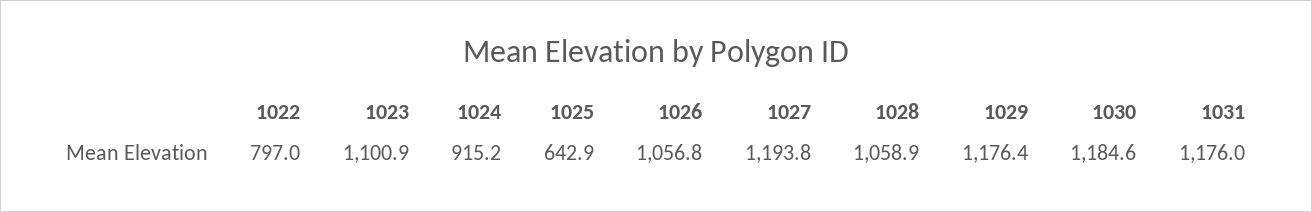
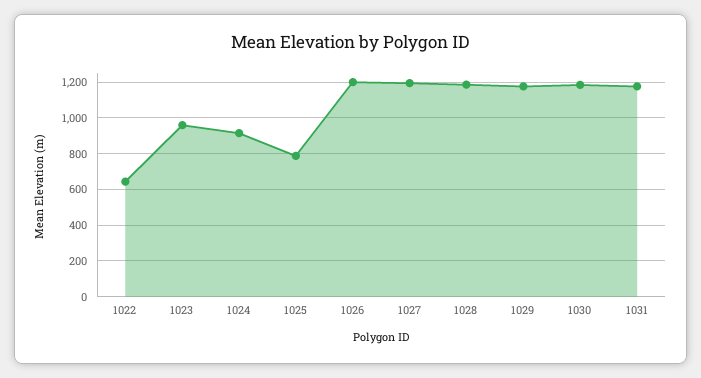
  {
-   "1022": 797,
+   "1022": 650,
-   "1023": 1100.9,
+   "1023": 950,
    "1024": 915.2,
-   "1025": 642.9,
+   "1025": 800,
-   "1026": 1056.8,
+   "1026": 1200,
    "1027": 1193.8,
-   "1028": 1058.9,
+   "1028": 1200,
    "1029": 1176.4,
    "1030": 1184.6,
    "1031": 1176
  }

